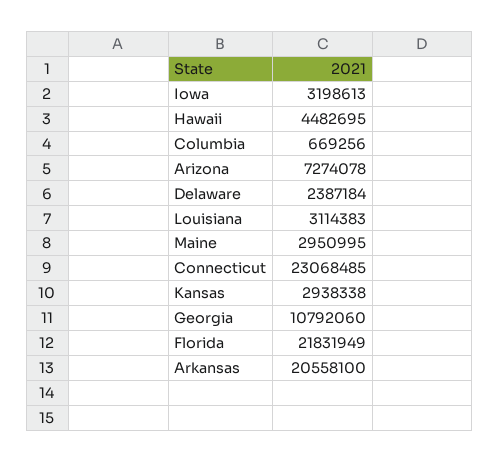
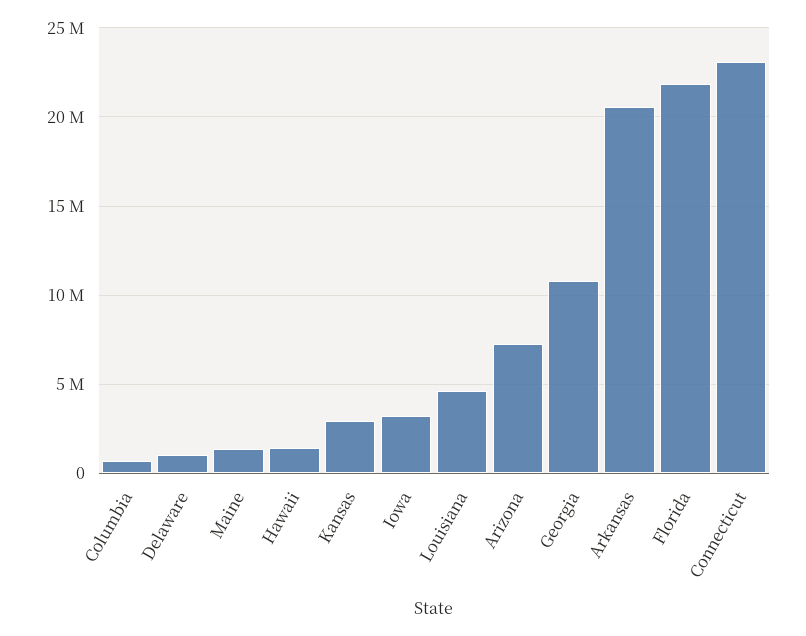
  {
    "Iowa": 3198613,
-   "Hawaii": 4482695,
+   "Hawaii": 1500000,
    "Columbia": 669256,
    "Arizona": 7274078,
-   "Delaware": 2387184,
+   "Delaware": 1000000,
-   "Louisiana": 3114383,
+   "Louisiana": 4500000,
-   "Maine": 2950995,
+   "Maine": 1500000,
    "Connecticut": 23068485,
    "Kansas": 2938338,
    "Georgia": 10792060,
    "Florida": 21831949,
    "Arkansas": 20558100
  }

